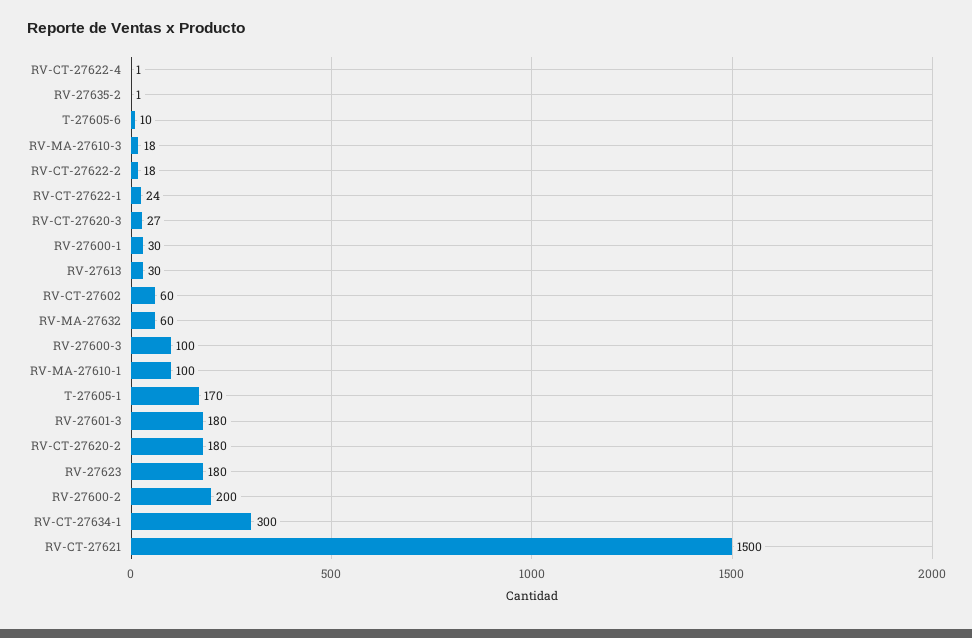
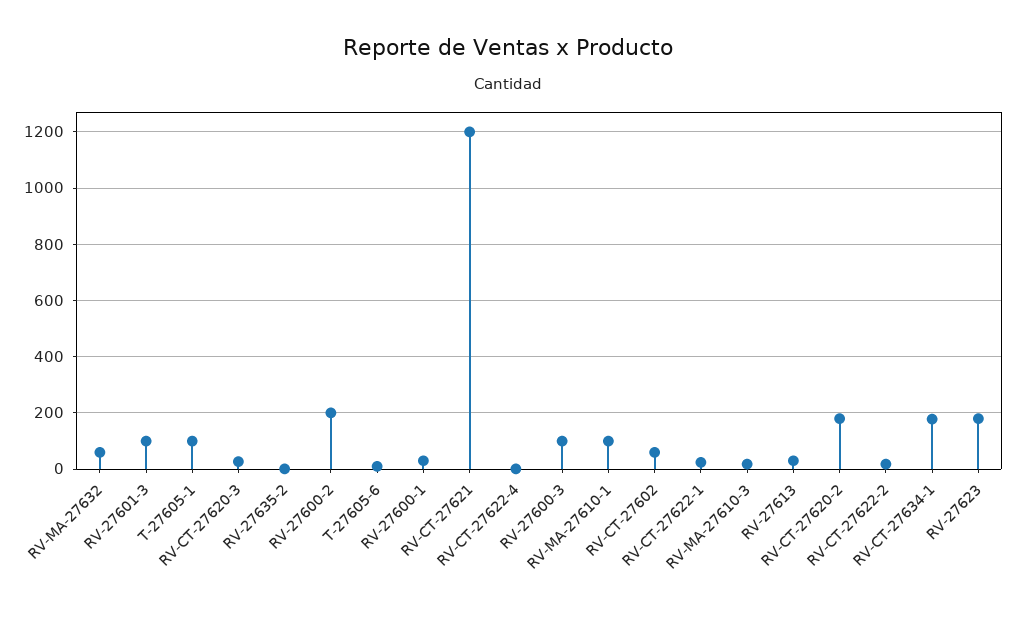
  {
    "RV-CT-27622-4": 1,
    "RV-27635-2": 1,
    "T-27605-6": 10,
    "RV-MA-27610-3": 18,
    "RV-CT-27622-2": 18,
    "RV-CT-27622-1": 24,
    "RV-CT-27620-3": 27,
    "RV-27600-1": 30,
    "RV-27613": 30,
    "RV-CT-27602": 60,
    "RV-MA-27632": 60,
    "RV-27600-3": 100,
    "RV-MA-27610-1": 100,
-   "T-27605-1": 170,
+   "T-27605-1": 100,
-   "RV-27601-3": 180,
+   "RV-27601-3": 100,
    "RV-CT-27620-2": 180,
    "RV-27623": 180,
    "RV-27600-2": 200,
-   "RV-CT-27634-1": 300,
+   "RV-CT-27634-1": 175,
-   "RV-CT-27621": 1500
+   "RV-CT-27621": 1200
  }

